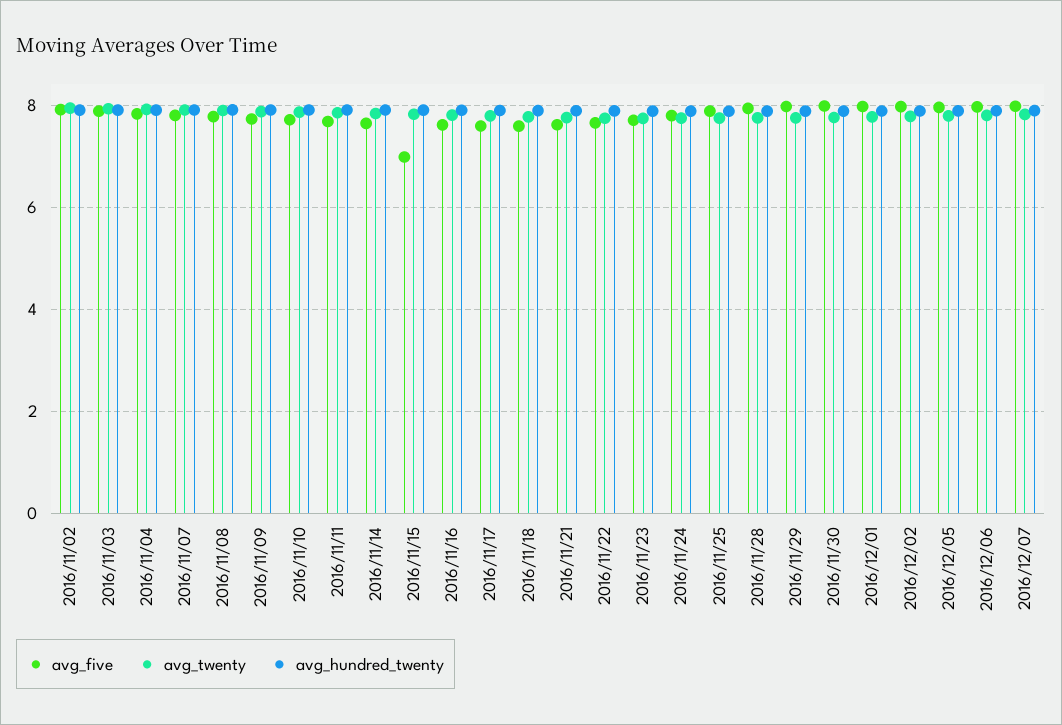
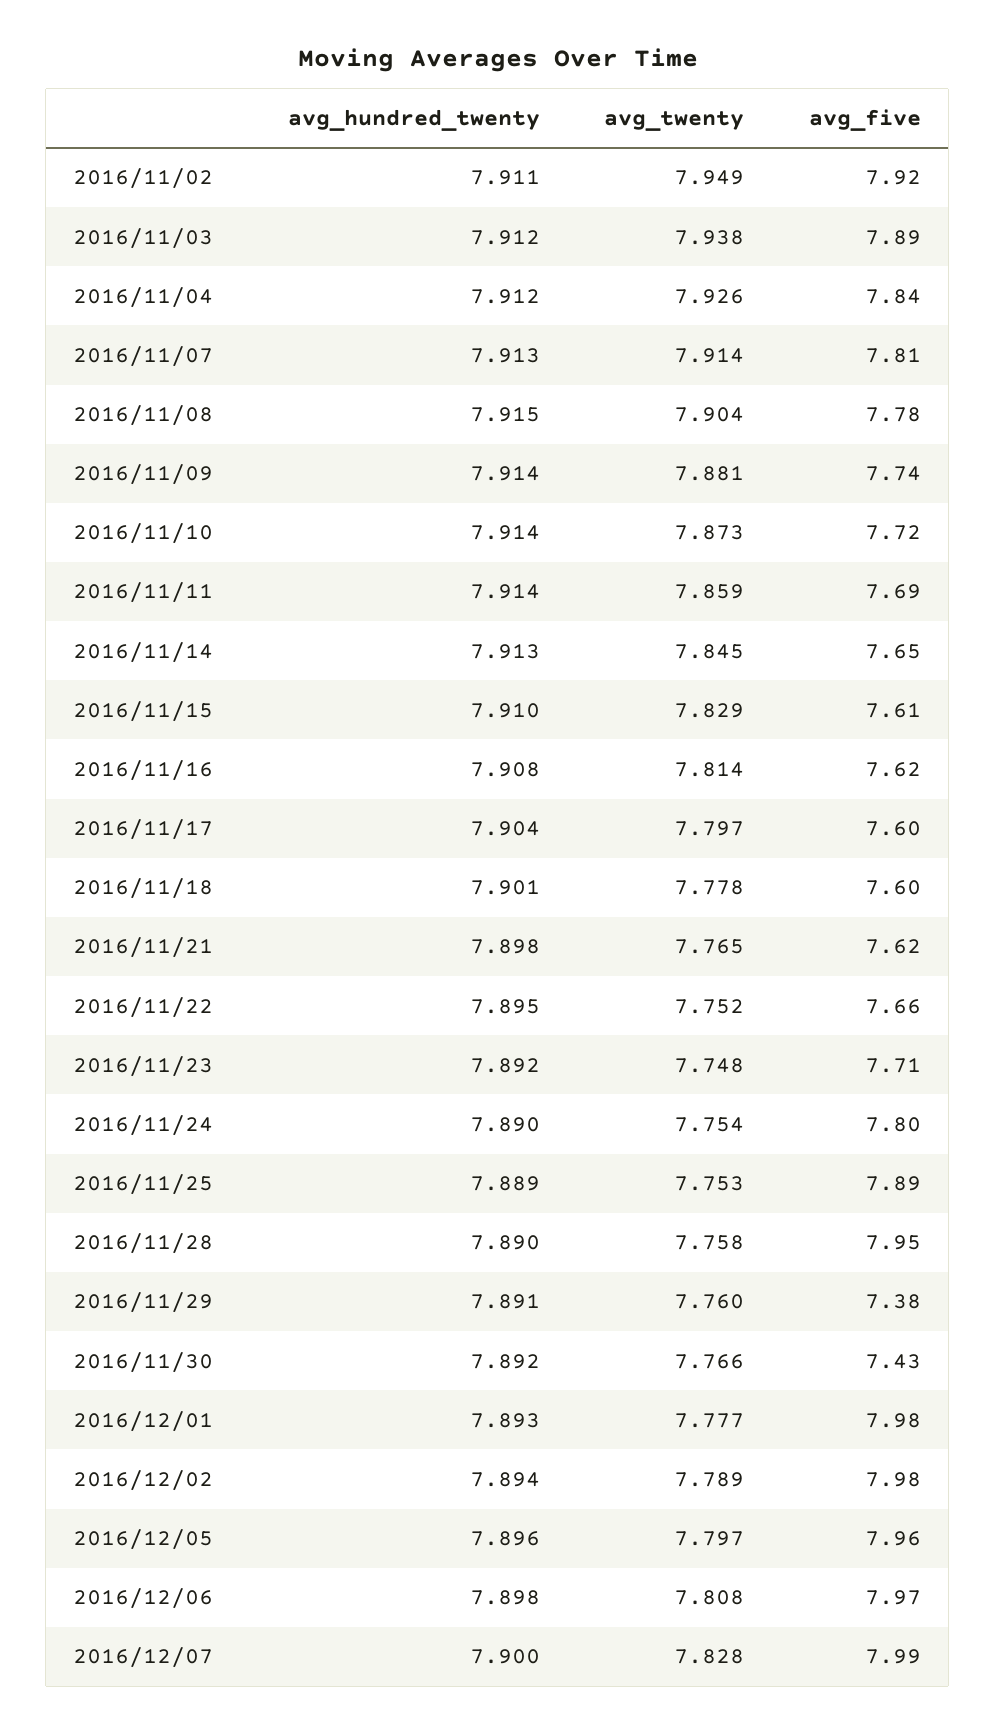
  {
    "avg_five": {
      "2016/11/02": 7.92,
      "2016/11/03": 7.89,
      "2016/11/04": 7.84,
      "2016/11/07": 7.81,
      "2016/11/08": 7.78,
      "2016/11/09": 7.74,
      "2016/11/10": 7.72,
      "2016/11/11": 7.69,
      "2016/11/14": 7.65,
-     "2016/11/15": 7,
+     "2016/11/15": 7.61,
      "2016/11/16": 7.62,
      "2016/11/17": 7.6,
      "2016/11/18": 7.6,
      "2016/11/21": 7.62,
      "2016/11/22": 7.66,
      "2016/11/23": 7.71,
      "2016/11/24": 7.8,
      "2016/11/25": 7.89,
      "2016/11/28": 7.95,
-     "2016/11/29": 8,
+     "2016/11/29": 7.38,
-     "2016/11/30": 8,
+     "2016/11/30": 7.43,
      "2016/12/01": 7.98,
      "2016/12/02": 7.98,
      "2016/12/05": 7.96,
      "2016/12/06": 7.97,
      "2016/12/07": 7.99
    },
    "avg_twenty": {
      "2016/11/02": 7.949,
      "2016/11/03": 7.938,
      "2016/11/04": 7.926,
      "2016/11/07": 7.914,
      "2016/11/08": 7.904,
      "2016/11/09": 7.881,
      "2016/11/10": 7.873,
      "2016/11/11": 7.859,
      "2016/11/14": 7.845,
      "2016/11/15": 7.829,
      "2016/11/16": 7.814,
      "2016/11/17": 7.797,
      "2016/11/18": 7.778,
      "2016/11/21": 7.765,
      "2016/11/22": 7.752,
      "2016/11/23": 7.748,
      "2016/11/24": 7.754,
      "2016/11/25": 7.753,
      "2016/11/28": 7.758,
      "2016/11/29": 7.76,
      "2016/11/30": 7.766,
      "2016/12/01": 7.777,
      "2016/12/02": 7.789,
      "2016/12/05": 7.797,
      "2016/12/06": 7.808,
      "2016/12/07": 7.828
    },
    "avg_hundred_twenty": {
      "2016/11/02": 7.911,
      "2016/11/03": 7.912,
      "2016/11/04": 7.912,
      "2016/11/07": 7.913,
      "2016/11/08": 7.915,
      "2016/11/09": 7.914,
      "2016/11/10": 7.914,
      "2016/11/11": 7.914,
      "2016/11/14": 7.913,
      "2016/11/15": 7.91,
      "2016/11/16": 7.908,
      "2016/11/17": 7.904,
      "2016/11/18": 7.901,
      "2016/11/21": 7.898,
      "2016/11/22": 7.895,
      "2016/11/23": 7.892,
      "2016/11/24": 7.89,
      "2016/11/25": 7.889,
      "2016/11/28": 7.89,
      "2016/11/29": 7.891,
      "2016/11/30": 7.892,
      "2016/12/01": 7.893,
      "2016/12/02": 7.894,
      "2016/12/05": 7.896,
      "2016/12/06": 7.898,
      "2016/12/07": 7.9
    }
  }

